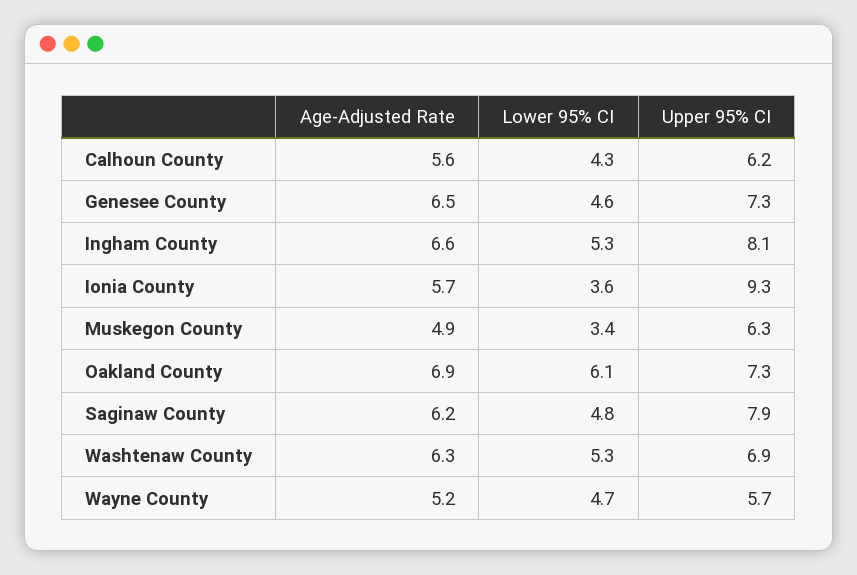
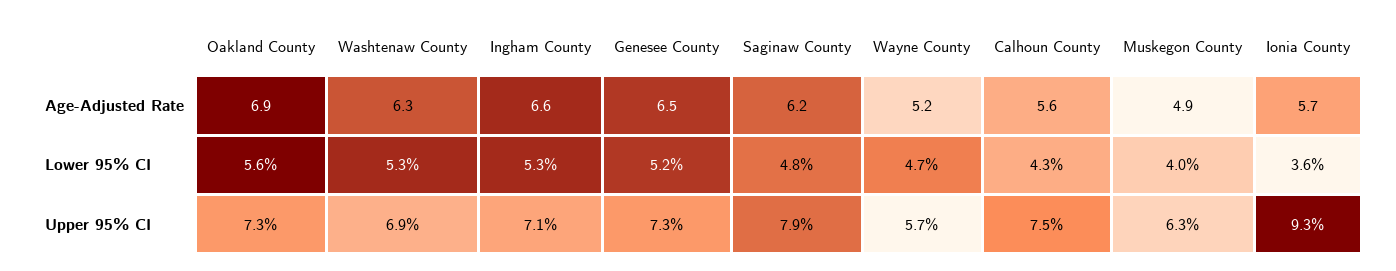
  {
    "Age-Adjusted Rate": {
      "Calhoun County": 5.6,
      "Genesee County": 6.5,
      "Ingham County": 6.6,
      "Ionia County": 5.7,
      "Muskegon County": 4.9,
      "Oakland County": 6.9,
      "Saginaw County": 6.2,
      "Washtenaw County": 6.3,
      "Wayne County": 5.2
    },
    "Lower 95% CI": {
      "Calhoun County": 4.3,
-     "Genesee County": 4.6,
+     "Genesee County": 5.2,
      "Ingham County": 5.3,
      "Ionia County": 3.6,
-     "Muskegon County": 3.4,
+     "Muskegon County": 4,
-     "Oakland County": 6.1,
+     "Oakland County": 5.6,
      "Saginaw County": 4.8,
      "Washtenaw County": 5.3,
      "Wayne County": 4.7
    },
    "Upper 95% CI": {
-     "Calhoun County": 6.2,
+     "Calhoun County": 7.5,
      "Genesee County": 7.3,
-     "Ingham County": 8.1,
+     "Ingham County": 7.1,
      "Ionia County": 9.3,
      "Muskegon County": 6.3,
      "Oakland County": 7.3,
      "Saginaw County": 7.9,
      "Washtenaw County": 6.9,
      "Wayne County": 5.7
    }
  }

